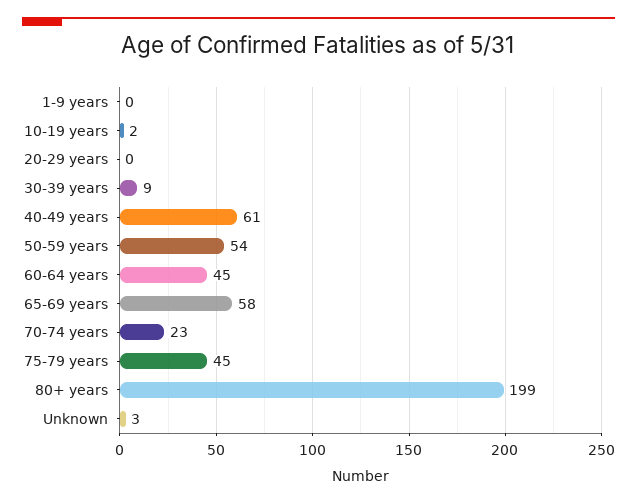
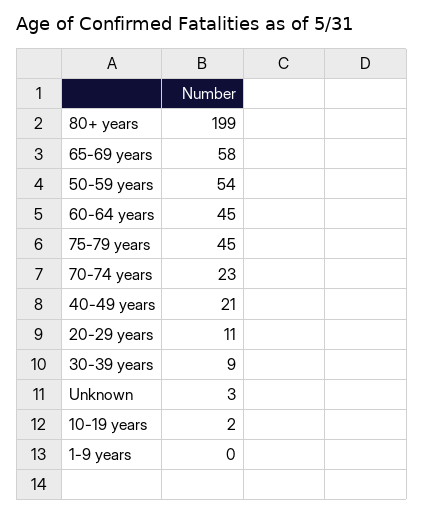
  {
    "1-9 years": 0,
    "10-19 years": 2,
-   "20-29 years": 0,
+   "20-29 years": 11,
    "30-39 years": 9,
-   "40-49 years": 61,
+   "40-49 years": 21,
    "50-59 years": 54,
    "60-64 years": 45,
    "65-69 years": 58,
    "70-74 years": 23,
    "75-79 years": 45,
    "80+ years": 199,
    "Unknown": 3
  }

